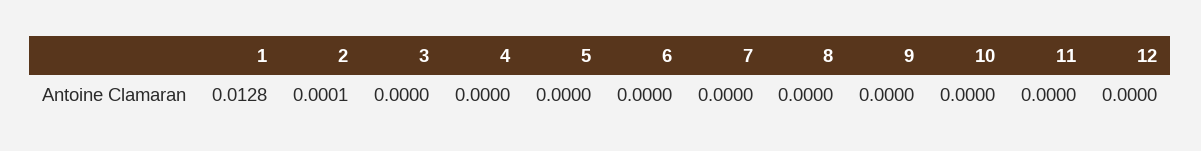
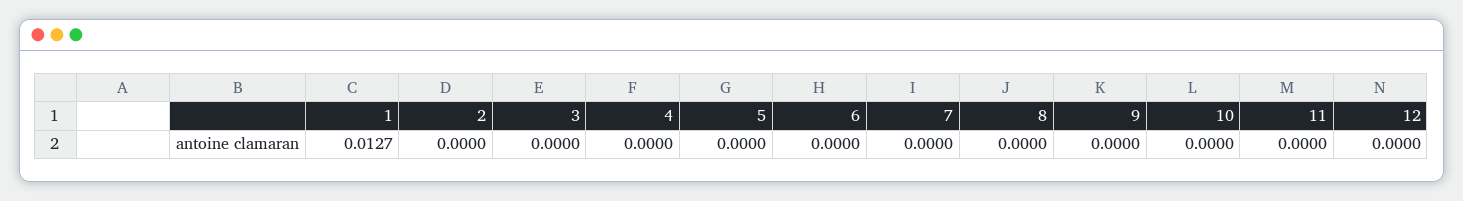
  {
-   "1": 0.0128,
+   "1": 0.0127,
-   "2": 0.0001,
+   "2": 0,
    "3": 0,
    "4": 0,
    "5": 0,
    "6": 0,
    "7": 0,
    "8": 0,
    "9": 0,
    "10": 0,
    "11": 0,
    "12": 0
  }

